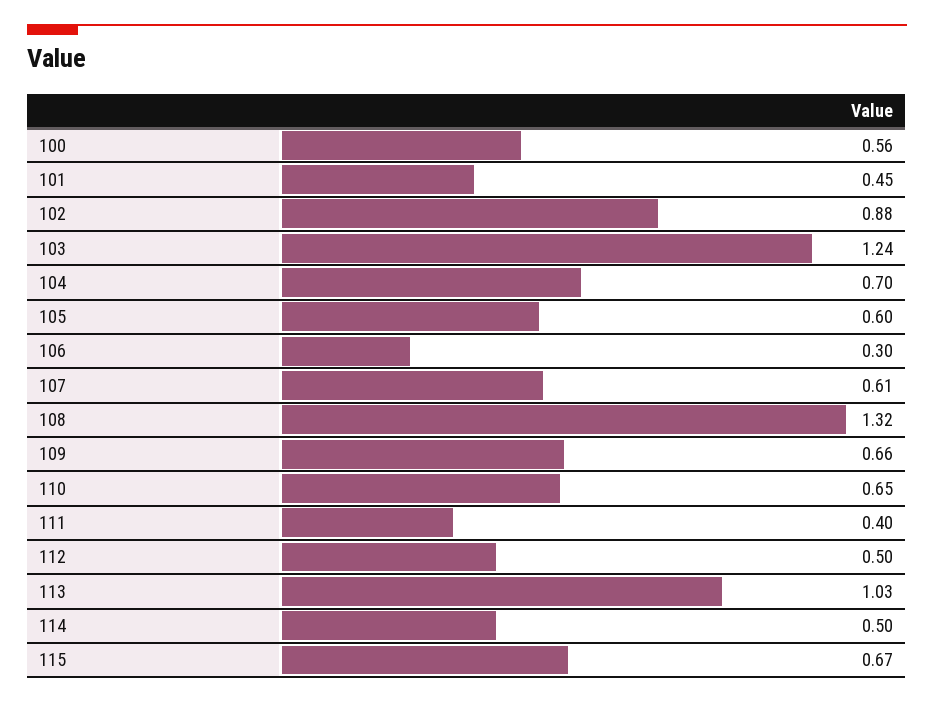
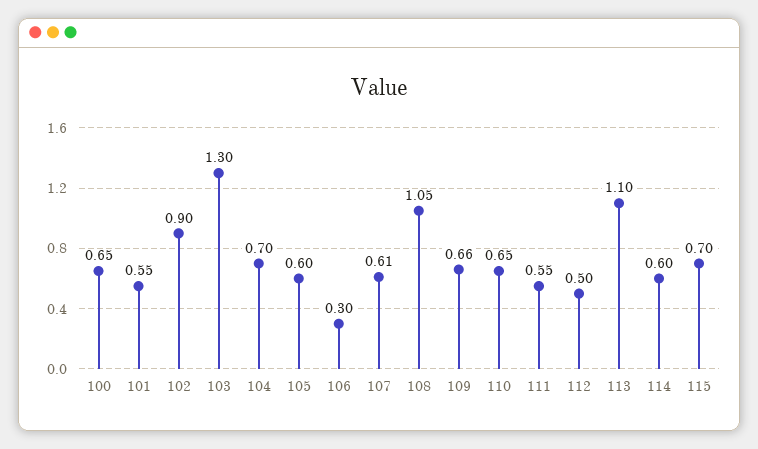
  {
-   "100": 0.56,
+   "100": 0.65,
-   "101": 0.45,
+   "101": 0.55,
-   "102": 0.88,
+   "102": 0.9,
-   "103": 1.24,
+   "103": 1.3,
    "104": 0.7,
    "105": 0.6,
    "106": 0.3,
    "107": 0.61,
-   "108": 1.32,
+   "108": 1.05,
    "109": 0.66,
    "110": 0.65,
-   "111": 0.4,
+   "111": 0.55,
    "112": 0.5,
-   "113": 1.03,
+   "113": 1.1,
-   "114": 0.5,
+   "114": 0.6,
-   "115": 0.67
+   "115": 0.7
  }

